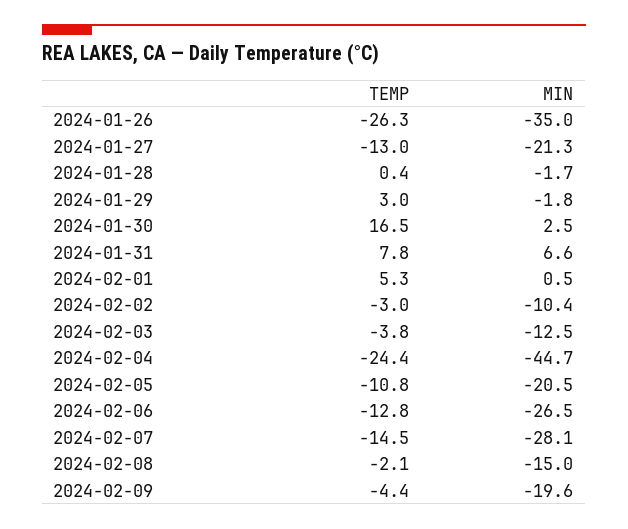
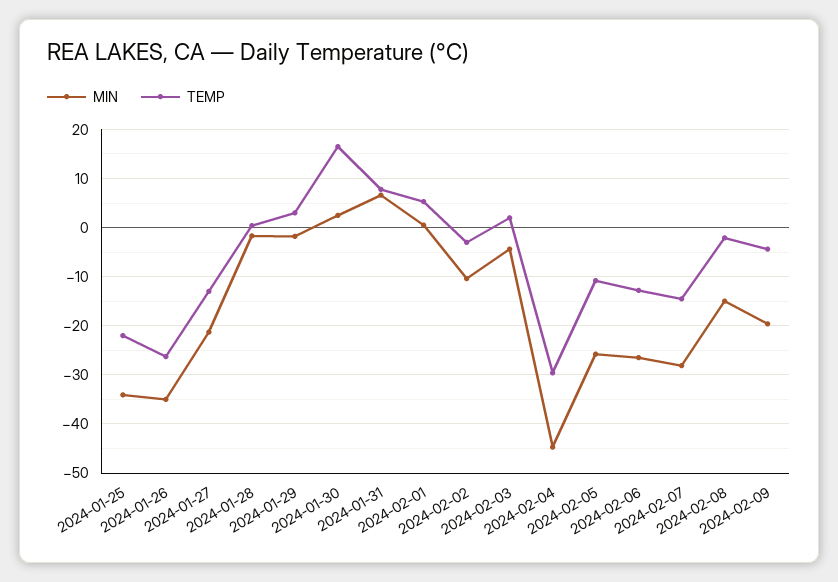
  {
    "TEMP": {
      "2024-01-26": -26.3,
      "2024-01-27": -13,
      "2024-01-28": 0.4,
      "2024-01-29": 3,
      "2024-01-30": 16.5,
      "2024-01-31": 7.8,
      "2024-02-01": 5.3,
      "2024-02-02": -3,
-     "2024-02-03": -3.8,
+     "2024-02-03": 2,
-     "2024-02-04": -24.4,
+     "2024-02-04": -30,
      "2024-02-05": -10.8,
      "2024-02-06": -12.8,
      "2024-02-07": -14.5,
      "2024-02-08": -2.1,
-     "2024-02-09": -4.4
+     "2024-02-09": -4.4,
+     "2024-01-25": -22
    },
    "MIN": {
      "2024-01-26": -35,
      "2024-01-27": -21.3,
      "2024-01-28": -1.7,
      "2024-01-29": -1.8,
      "2024-01-30": 2.5,
      "2024-01-31": 6.6,
      "2024-02-01": 0.5,
      "2024-02-02": -10.4,
-     "2024-02-03": -12.5,
+     "2024-02-03": -4,
      "2024-02-04": -44.7,
-     "2024-02-05": -20.5,
+     "2024-02-05": -26,
      "2024-02-06": -26.5,
      "2024-02-07": -28.1,
      "2024-02-08": -15,
-     "2024-02-09": -19.6
+     "2024-02-09": -19.6,
+     "2024-01-25": -34
    }
  }

